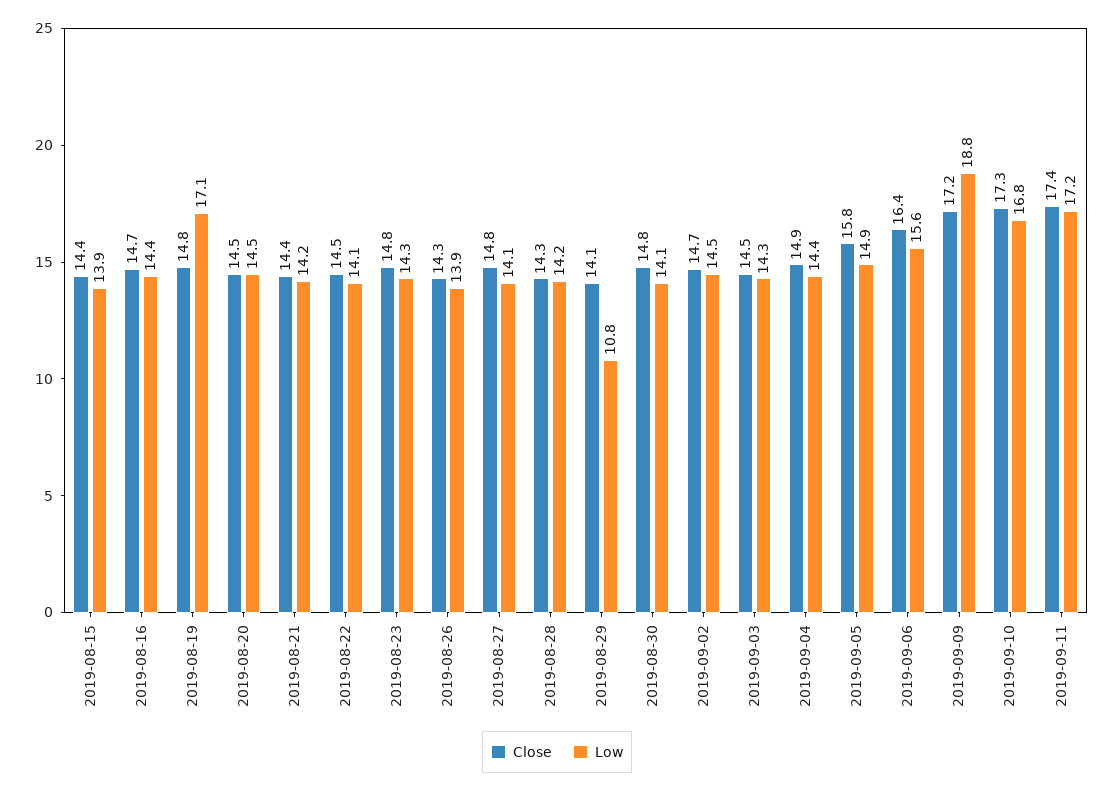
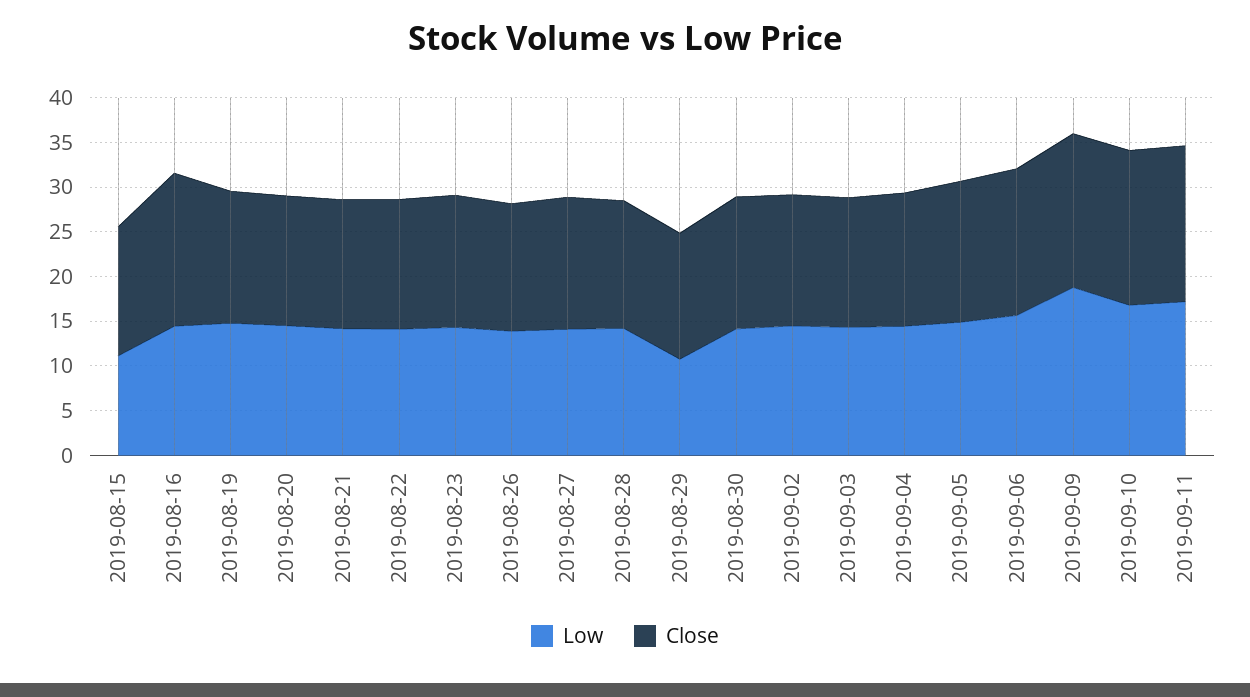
  {
    "Close": {
      "2019-08-15": 14.4,
-     "2019-08-16": 14.7,
+     "2019-08-16": 17,
      "2019-08-19": 14.8,
      "2019-08-20": 14.5,
      "2019-08-21": 14.4,
      "2019-08-22": 14.5,
      "2019-08-23": 14.8,
      "2019-08-26": 14.3,
      "2019-08-27": 14.8,
      "2019-08-28": 14.3,
      "2019-08-29": 14.1,
      "2019-08-30": 14.8,
      "2019-09-02": 14.7,
      "2019-09-03": 14.5,
      "2019-09-04": 14.9,
      "2019-09-05": 15.8,
      "2019-09-06": 16.4,
      "2019-09-09": 17.2,
      "2019-09-10": 17.3,
      "2019-09-11": 17.4
    },
    "Low": {
-     "2019-08-15": 13.9,
+     "2019-08-15": 11,
      "2019-08-16": 14.4,
-     "2019-08-19": 17.1,
+     "2019-08-19": 15,
      "2019-08-20": 14.5,
      "2019-08-21": 14.2,
      "2019-08-22": 14.1,
      "2019-08-23": 14.3,
      "2019-08-26": 13.9,
      "2019-08-27": 14.1,
      "2019-08-28": 14.2,
      "2019-08-29": 10.8,
      "2019-08-30": 14.1,
      "2019-09-02": 14.5,
      "2019-09-03": 14.3,
      "2019-09-04": 14.4,
      "2019-09-05": 14.9,
      "2019-09-06": 15.6,
      "2019-09-09": 18.8,
      "2019-09-10": 16.8,
      "2019-09-11": 17.2
    }
  }

